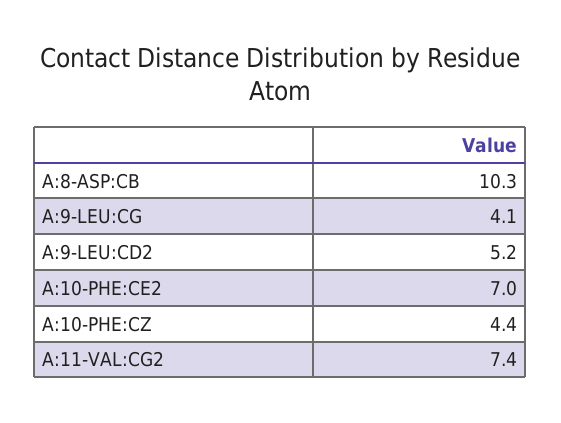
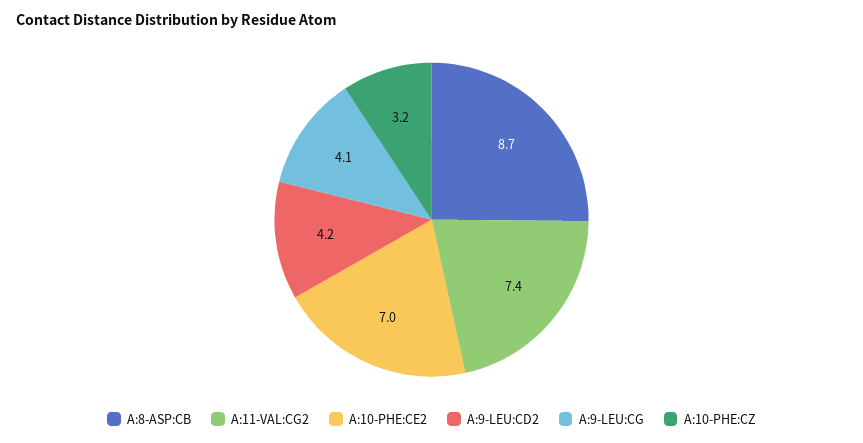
  {
-   "A:8-ASP:CB": 10.3,
+   "A:8-ASP:CB": 8.7,
    "A:9-LEU:CG": 4.1,
-   "A:9-LEU:CD2": 5.2,
+   "A:9-LEU:CD2": 4.2,
    "A:10-PHE:CE2": 7,
-   "A:10-PHE:CZ": 4.4,
+   "A:10-PHE:CZ": 3.2,
    "A:11-VAL:CG2": 7.4
  }

